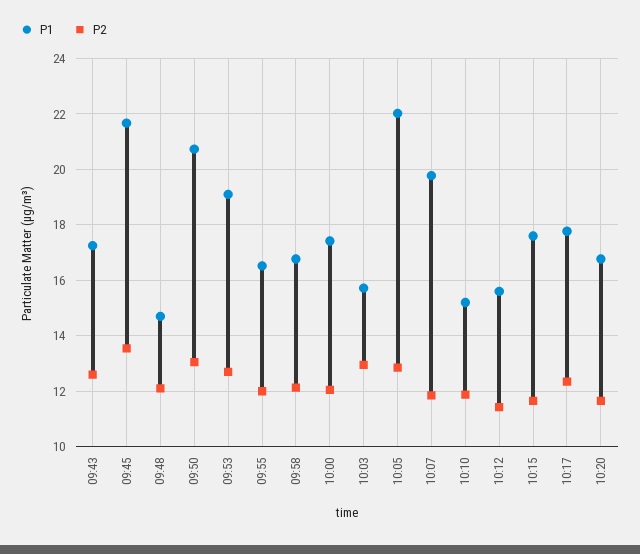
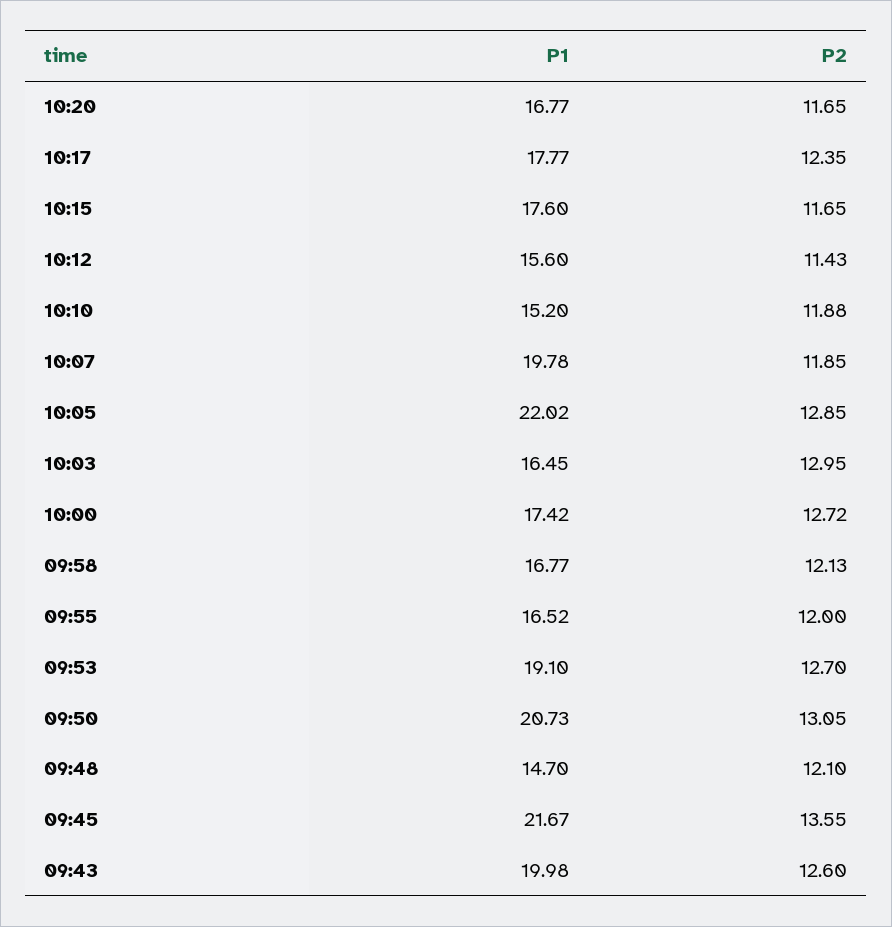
  {
    "P1": {
-     "09:43": 17.25,
+     "09:43": 19.98,
      "09:45": 21.67,
      "09:48": 14.7,
      "09:50": 20.73,
      "09:53": 19.1,
      "09:55": 16.52,
      "09:58": 16.77,
      "10:00": 17.42,
-     "10:03": 15.75,
+     "10:03": 16.45,
      "10:05": 22.02,
      "10:07": 19.78,
      "10:10": 15.2,
      "10:12": 15.6,
      "10:15": 17.6,
      "10:17": 17.77,
      "10:20": 16.77
    },
    "P2": {
      "09:43": 12.6,
      "09:45": 13.55,
      "09:48": 12.1,
      "09:50": 13.05,
      "09:53": 12.7,
      "09:55": 12,
      "09:58": 12.13,
-     "10:00": 12,
+     "10:00": 12.72,
      "10:03": 12.95,
      "10:05": 12.85,
      "10:07": 11.85,
      "10:10": 11.88,
      "10:12": 11.43,
      "10:15": 11.65,
      "10:17": 12.35,
      "10:20": 11.65
    }
  }

